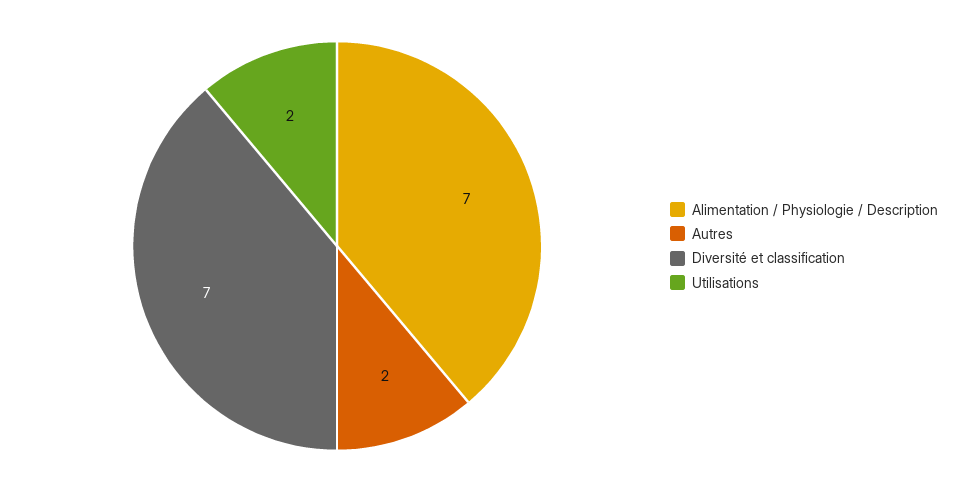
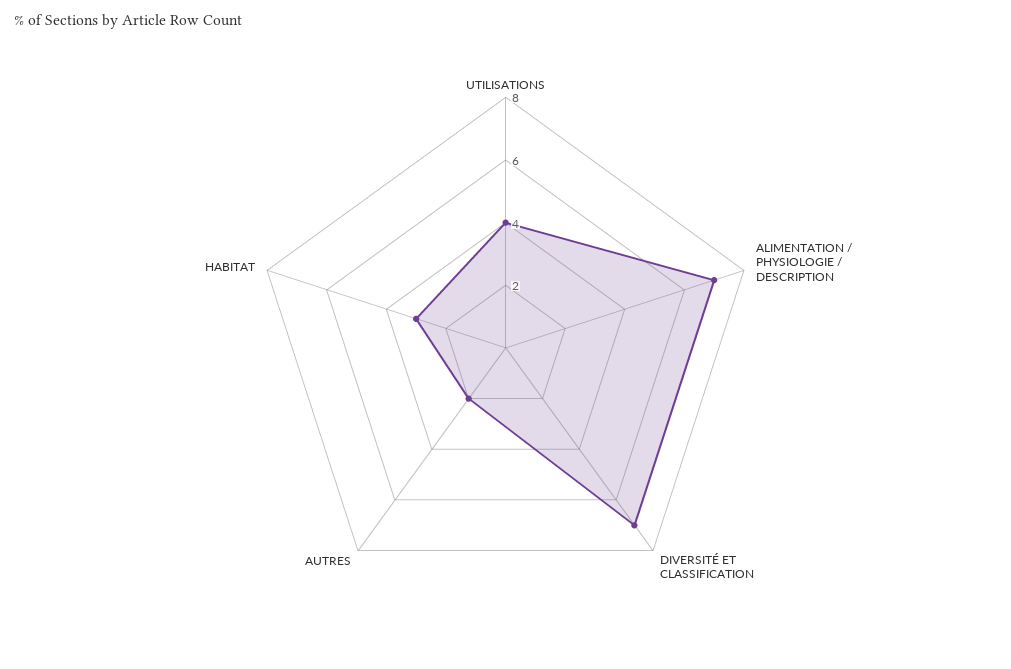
  {
    "Alimentation / Physiologie / Description": 7,
    "Autres": 2,
    "Diversité et classification": 7,
-   "Utilisations": 2
+   "Utilisations": 4,
+   "HABITAT": 3
  }

